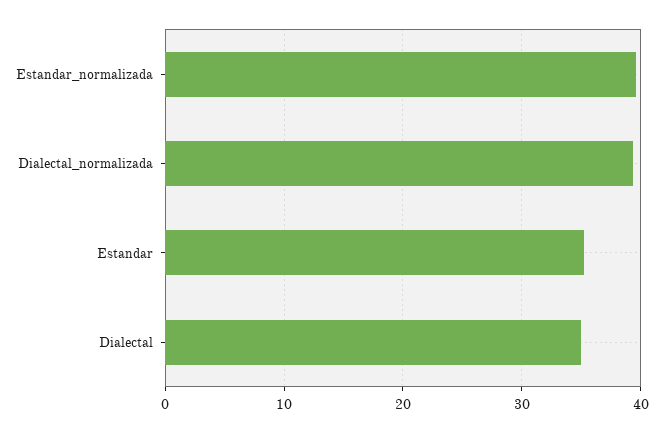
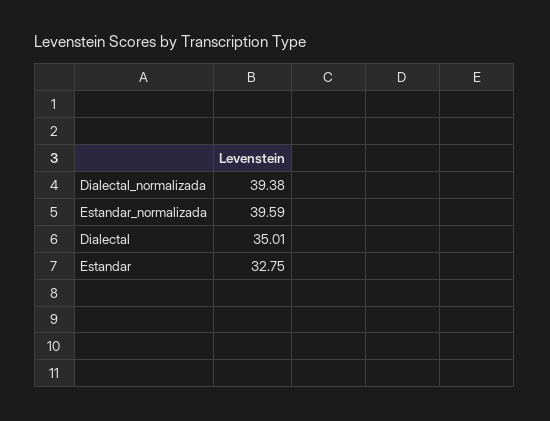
  {
    "Estandar_normalizada": 39.59,
    "Dialectal_normalizada": 39.38,
-   "Estandar": 35,
+   "Estandar": 32.75,
    "Dialectal": 35.01
  }

